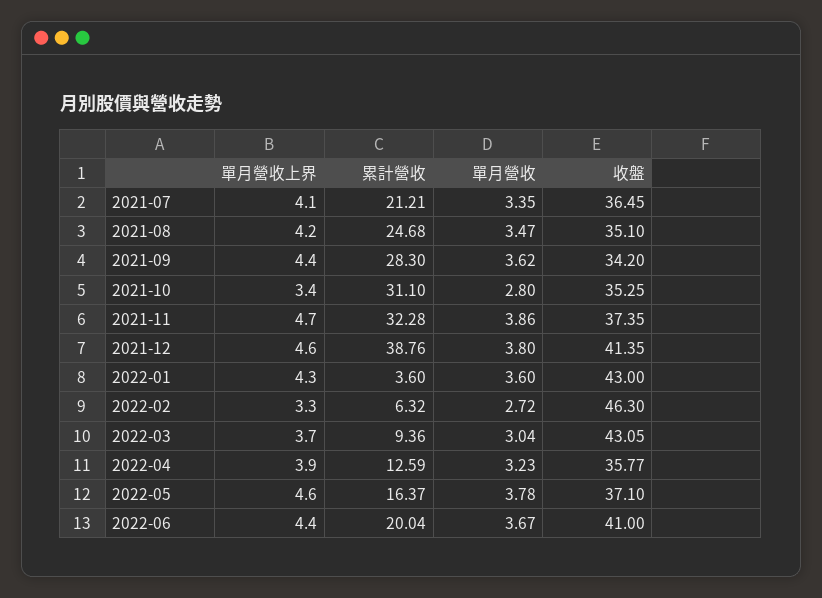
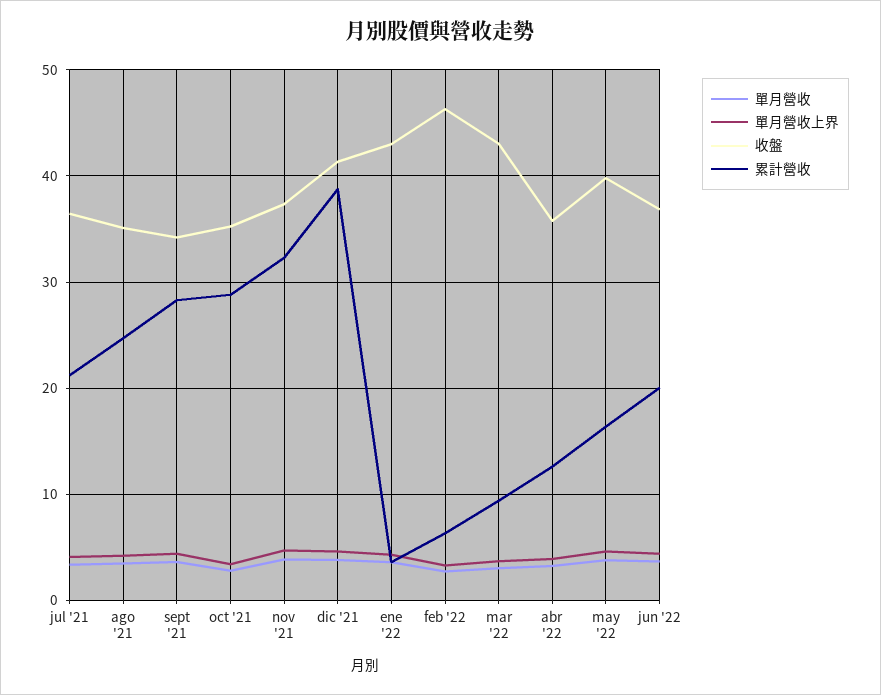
  {
    "單月營收上界": {
      "2021-07": 4.1,
      "2021-08": 4.2,
      "2021-09": 4.4,
      "2021-10": 3.4,
      "2021-11": 4.7,
      "2021-12": 4.6,
      "2022-01": 4.3,
      "2022-02": 3.3,
      "2022-03": 3.7,
      "2022-04": 3.9,
      "2022-05": 4.6,
      "2022-06": 4.4
    },
    "累計營收": {
      "2021-07": 21.21,
      "2021-08": 24.68,
      "2021-09": 28.3,
-     "2021-10": 31.1,
+     "2021-10": 29,
      "2021-11": 32.28,
      "2021-12": 38.76,
      "2022-01": 3.6,
      "2022-02": 6.32,
      "2022-03": 9.36,
      "2022-04": 12.59,
      "2022-05": 16.37,
      "2022-06": 20.04
    },
    "單月營收": {
      "2021-07": 3.35,
      "2021-08": 3.47,
      "2021-09": 3.62,
      "2021-10": 2.8,
      "2021-11": 3.86,
      "2021-12": 3.8,
      "2022-01": 3.6,
      "2022-02": 2.72,
      "2022-03": 3.04,
      "2022-04": 3.23,
      "2022-05": 3.78,
      "2022-06": 3.67
    },
    "收盤": {
      "2021-07": 36.45,
      "2021-08": 35.1,
      "2021-09": 34.2,
      "2021-10": 35.25,
      "2021-11": 37.35,
      "2021-12": 41.35,
      "2022-01": 43,
      "2022-02": 46.3,
      "2022-03": 43.05,
      "2022-04": 35.77,
-     "2022-05": 37.1,
+     "2022-05": 40,
-     "2022-06": 41
+     "2022-06": 37
    }
  }

